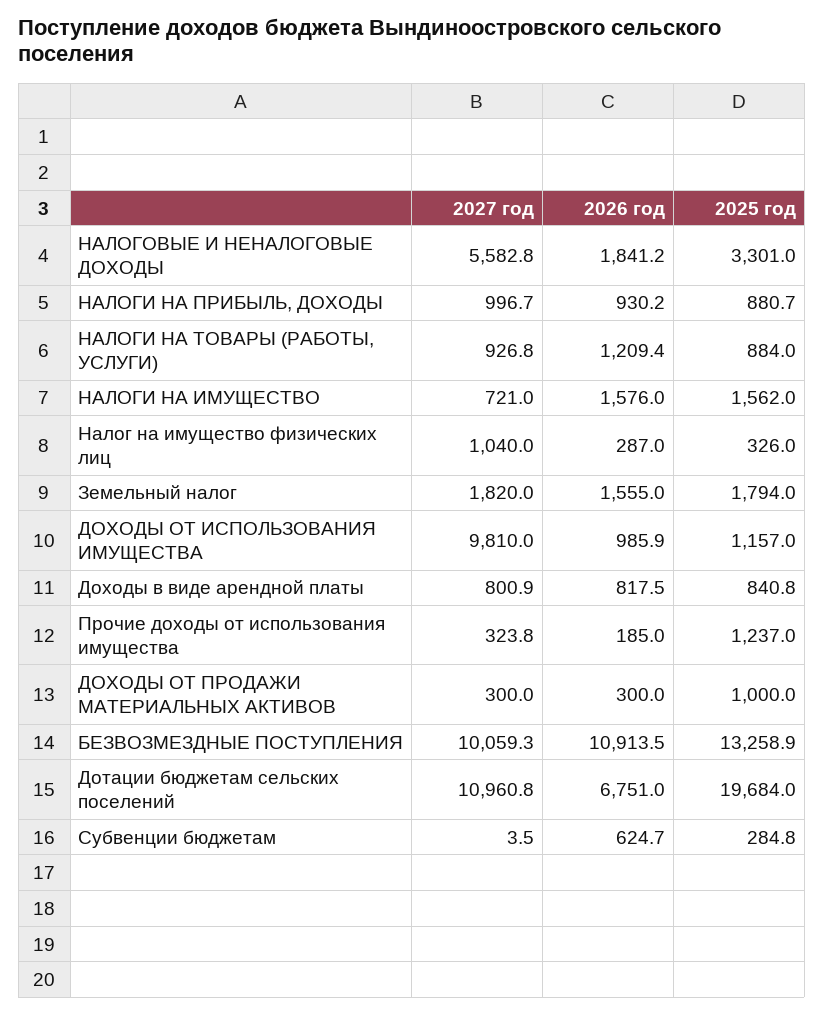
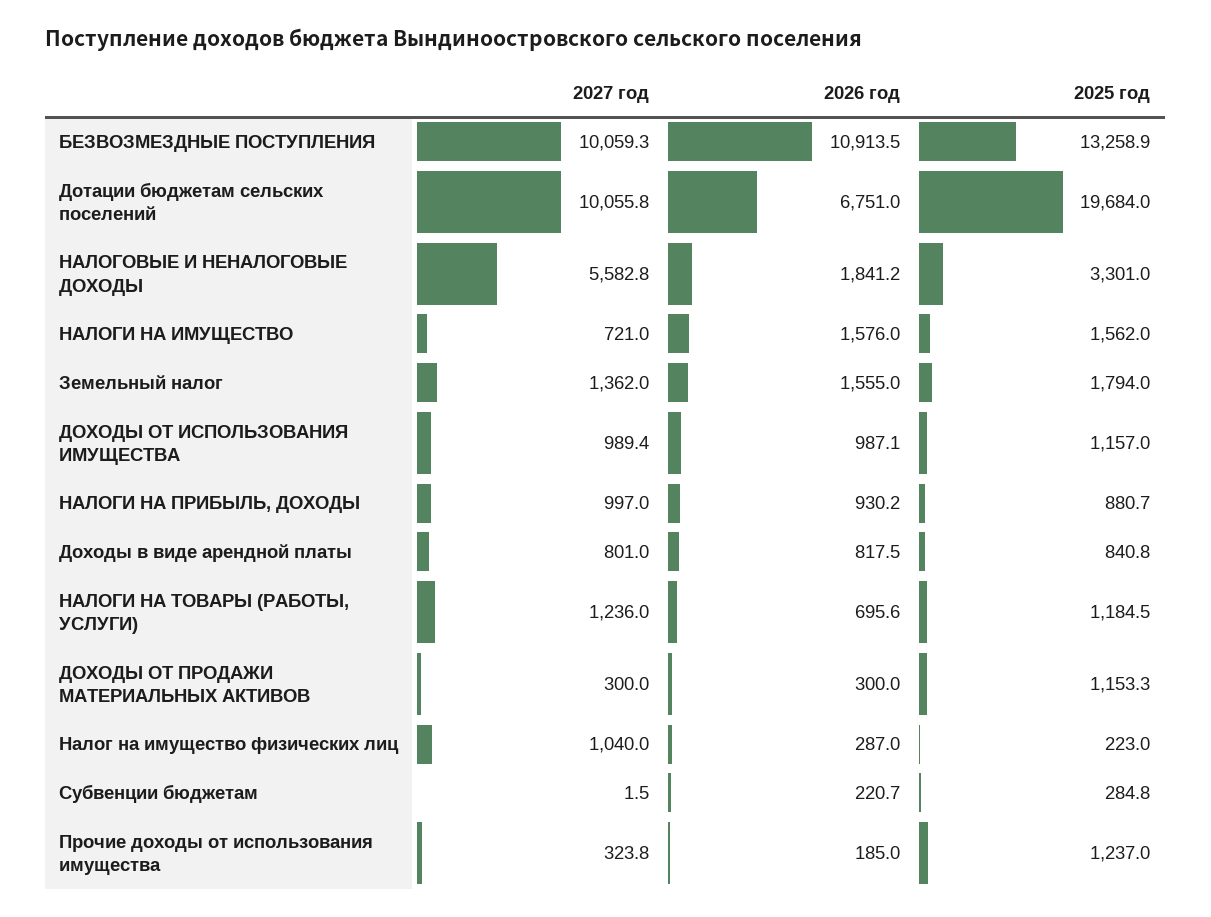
  {
    "2027 год": {
      "НАЛОГОВЫЕ И НЕНАЛОГОВЫЕ ДОХОДЫ": 5582.8,
-     "НАЛОГИ НА ПРИБЫЛЬ, ДОХОДЫ": 996.7,
+     "НАЛОГИ НА ПРИБЫЛЬ, ДОХОДЫ": 997,
-     "НАЛОГИ НА ТОВАРЫ (РАБОТЫ, УСЛУГИ)": 926.8,
+     "НАЛОГИ НА ТОВАРЫ (РАБОТЫ, УСЛУГИ)": 1236,
      "НАЛОГИ НА ИМУЩЕСТВО": 721,
      "Налог на имущество физических лиц": 1040,
-     "Земельный налог": 1820,
+     "Земельный налог": 1362,
-     "ДОХОДЫ ОТ ИСПОЛЬЗОВАНИЯ ИМУЩЕСТВА": 9810,
+     "ДОХОДЫ ОТ ИСПОЛЬЗОВАНИЯ ИМУЩЕСТВА": 989.4,
-     "Доходы в виде арендной платы": 800.9,
+     "Доходы в виде арендной платы": 801,
      "Прочие доходы от использования имущества": 323.8,
      "ДОХОДЫ ОТ ПРОДАЖИ МАТЕРИАЛЬНЫХ АКТИВОВ": 300,
      "БЕЗВОЗМЕЗДНЫЕ ПОСТУПЛЕНИЯ": 10059.3,
-     "Дотации бюджетам сельских поселений": 10960.8,
+     "Дотации бюджетам сельских поселений": 10055.8,
-     "Субвенции бюджетам": 3.5
+     "Субвенции бюджетам": 1.5
    },
    "2026 год": {
      "НАЛОГОВЫЕ И НЕНАЛОГОВЫЕ ДОХОДЫ": 1841.2,
      "НАЛОГИ НА ПРИБЫЛЬ, ДОХОДЫ": 930.2,
-     "НАЛОГИ НА ТОВАРЫ (РАБОТЫ, УСЛУГИ)": 1209.4,
+     "НАЛОГИ НА ТОВАРЫ (РАБОТЫ, УСЛУГИ)": 695.6,
      "НАЛОГИ НА ИМУЩЕСТВО": 1576,
      "Налог на имущество физических лиц": 287,
      "Земельный налог": 1555,
-     "ДОХОДЫ ОТ ИСПОЛЬЗОВАНИЯ ИМУЩЕСТВА": 985.9,
+     "ДОХОДЫ ОТ ИСПОЛЬЗОВАНИЯ ИМУЩЕСТВА": 987.1,
      "Доходы в виде арендной платы": 817.5,
      "Прочие доходы от использования имущества": 185,
      "ДОХОДЫ ОТ ПРОДАЖИ МАТЕРИАЛЬНЫХ АКТИВОВ": 300,
      "БЕЗВОЗМЕЗДНЫЕ ПОСТУПЛЕНИЯ": 10913.5,
      "Дотации бюджетам сельских поселений": 6751,
-     "Субвенции бюджетам": 624.7
+     "Субвенции бюджетам": 220.7
    },
    "2025 год": {
      "НАЛОГОВЫЕ И НЕНАЛОГОВЫЕ ДОХОДЫ": 3301,
      "НАЛОГИ НА ПРИБЫЛЬ, ДОХОДЫ": 880.7,
-     "НАЛОГИ НА ТОВАРЫ (РАБОТЫ, УСЛУГИ)": 884,
+     "НАЛОГИ НА ТОВАРЫ (РАБОТЫ, УСЛУГИ)": 1184.5,
      "НАЛОГИ НА ИМУЩЕСТВО": 1562,
-     "Налог на имущество физических лиц": 326,
+     "Налог на имущество физических лиц": 223,
      "Земельный налог": 1794,
      "ДОХОДЫ ОТ ИСПОЛЬЗОВАНИЯ ИМУЩЕСТВА": 1157,
      "Доходы в виде арендной платы": 840.8,
      "Прочие доходы от использования имущества": 1237,
-     "ДОХОДЫ ОТ ПРОДАЖИ МАТЕРИАЛЬНЫХ АКТИВОВ": 1000,
+     "ДОХОДЫ ОТ ПРОДАЖИ МАТЕРИАЛЬНЫХ АКТИВОВ": 1153.3,
      "БЕЗВОЗМЕЗДНЫЕ ПОСТУПЛЕНИЯ": 13258.9,
      "Дотации бюджетам сельских поселений": 19684,
      "Субвенции бюджетам": 284.8
    }
  }

